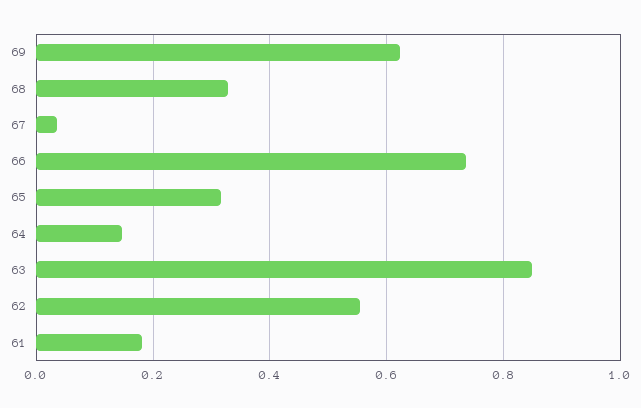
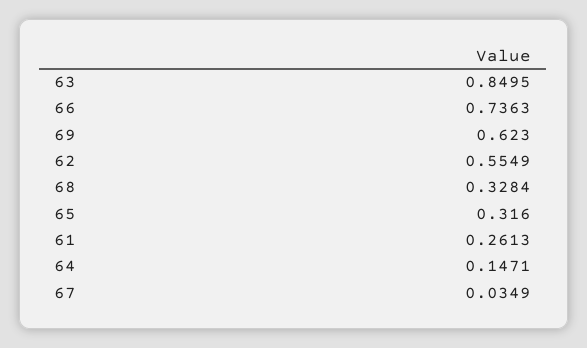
  {
    "69": 0.623,
    "68": 0.3284,
    "67": 0.0349,
    "66": 0.7363,
    "65": 0.316,
    "64": 0.1471,
    "63": 0.8495,
    "62": 0.5549,
-   "61": 0.18
+   "61": 0.2613
  }

